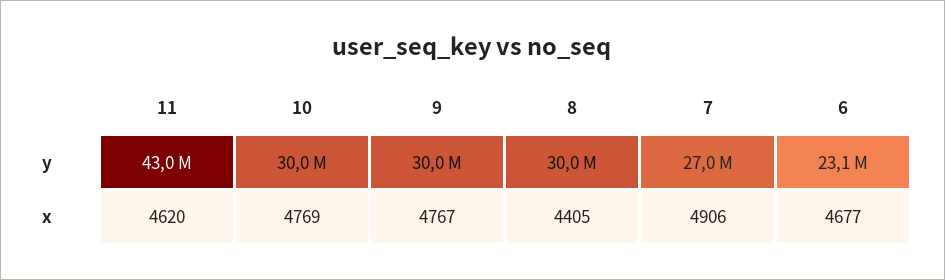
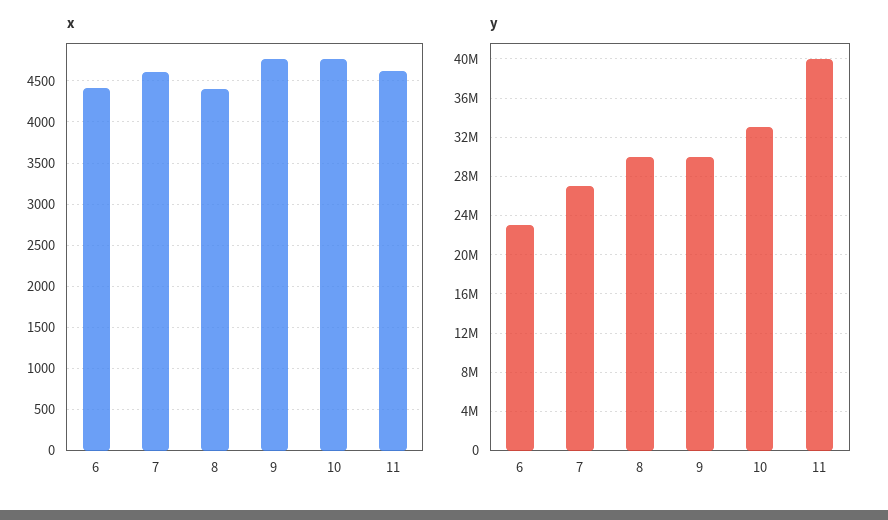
  {
    "y": {
-     "11": 43000000,
+     "11": 40000000,
-     "10": 30000000,
+     "10": 33000000,
      "9": 30000000,
      "8": 30000000,
      "7": 27000000,
      "6": 23100000
    },
    "x": {
      "11": 4620,
      "10": 4769,
      "9": 4767,
      "8": 4405,
-     "7": 4906,
+     "7": 4600,
-     "6": 4677
+     "6": 4400
    }
  }

